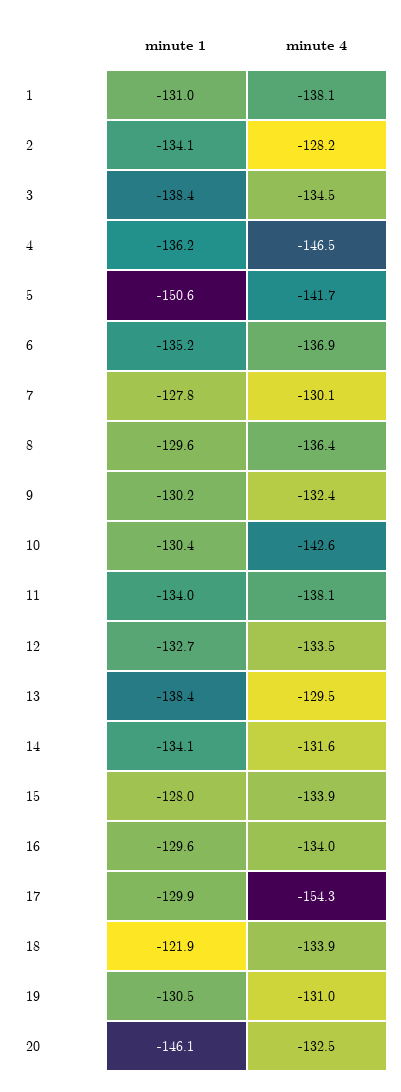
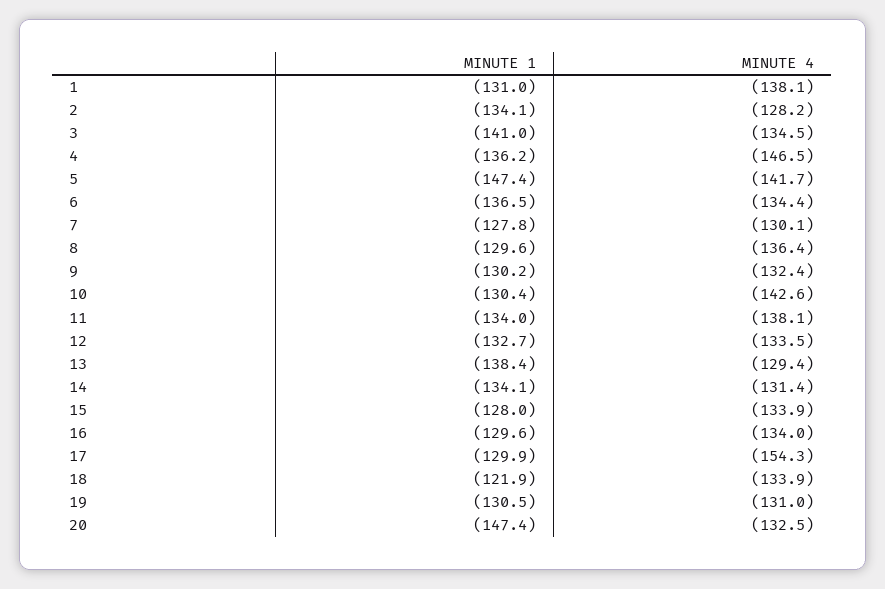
  {
    "minute 1": {
      "1": -131,
      "2": -134.1,
-     "3": -138.4,
+     "3": -141,
      "4": -136.2,
-     "5": -150.6,
+     "5": -147.4,
-     "6": -135.2,
+     "6": -136.5,
      "7": -127.8,
      "8": -129.6,
      "9": -130.2,
      "10": -130.4,
      "11": -134,
      "12": -132.7,
      "13": -138.4,
      "14": -134.1,
      "15": -128,
      "16": -129.6,
      "17": -129.9,
      "18": -121.9,
      "19": -130.5,
-     "20": -146.1
+     "20": -147.4
    },
    "minute 4": {
      "1": -138.1,
      "2": -128.2,
      "3": -134.5,
      "4": -146.5,
      "5": -141.7,
-     "6": -136.9,
+     "6": -134.4,
      "7": -130.1,
      "8": -136.4,
      "9": -132.4,
      "10": -142.6,
      "11": -138.1,
      "12": -133.5,
-     "13": -129.5,
+     "13": -129.4,
-     "14": -131.6,
+     "14": -131.4,
      "15": -133.9,
      "16": -134,
      "17": -154.3,
      "18": -133.9,
      "19": -131,
      "20": -132.5
    }
  }

